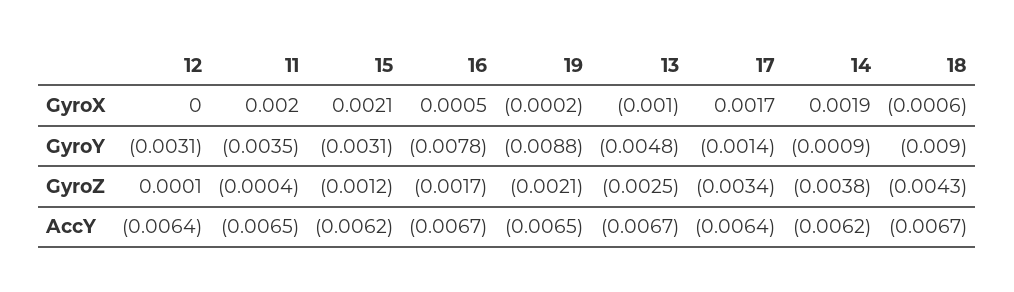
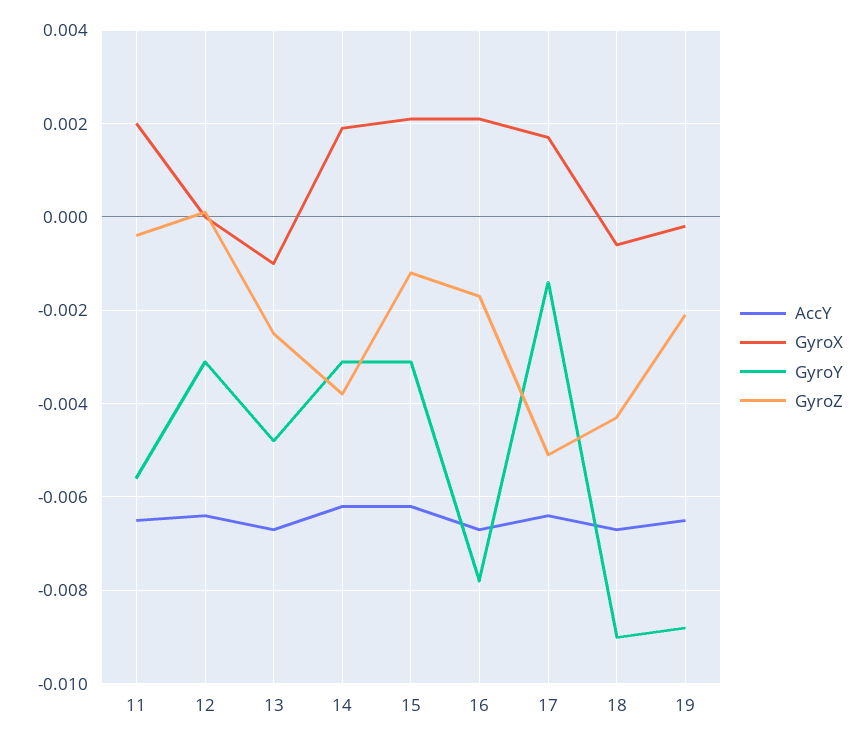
  {
    "GyroX": {
      "12": 0,
      "11": 0.002,
      "15": 0.0021,
-     "16": 0.0005,
+     "16": 0.002,
      "19": -0.0002,
      "13": -0.001,
      "17": 0.0017,
      "14": 0.0019,
      "18": -0.0006
    },
    "GyroY": {
      "12": -0.0031,
-     "11": -0.0035,
+     "11": -0.0055,
      "15": -0.0031,
      "16": -0.0078,
      "19": -0.0088,
      "13": -0.0048,
      "17": -0.0014,
-     "14": -0.0009,
+     "14": -0.003,
      "18": -0.009
    },
    "GyroZ": {
      "12": 0.0001,
      "11": -0.0004,
      "15": -0.0012,
      "16": -0.0017,
      "19": -0.0021,
      "13": -0.0025,
-     "17": -0.0034,
+     "17": -0.005,
      "14": -0.0038,
      "18": -0.0043
    },
    "AccY": {
      "12": -0.0064,
      "11": -0.0065,
      "15": -0.0062,
      "16": -0.0067,
      "19": -0.0065,
      "13": -0.0067,
      "17": -0.0064,
      "14": -0.0062,
      "18": -0.0067
    }
  }

